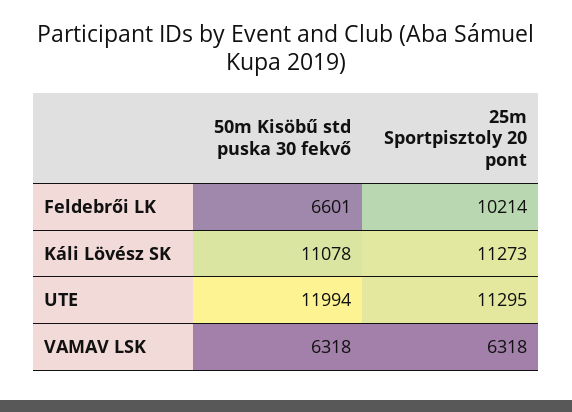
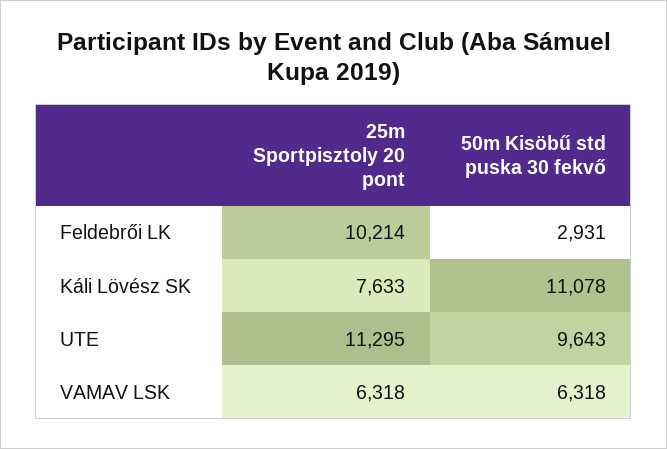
  {
    "50m Kisöbű std puska 30 fekvő": {
-     "Feldebrői LK": 6601,
+     "Feldebrői LK": 2931,
      "Káli Lövész SK": 11078,
-     "UTE": 11994,
+     "UTE": 9643,
      "VAMAV LSK": 6318
    },
    "25m Sportpisztoly 20 pont": {
      "Feldebrői LK": 10214,
-     "Káli Lövész SK": 11273,
+     "Káli Lövész SK": 7633,
      "UTE": 11295,
      "VAMAV LSK": 6318
    }
  }

